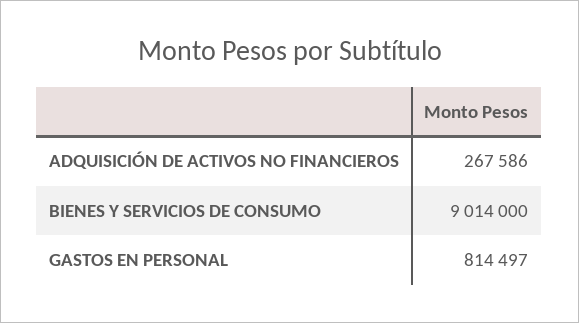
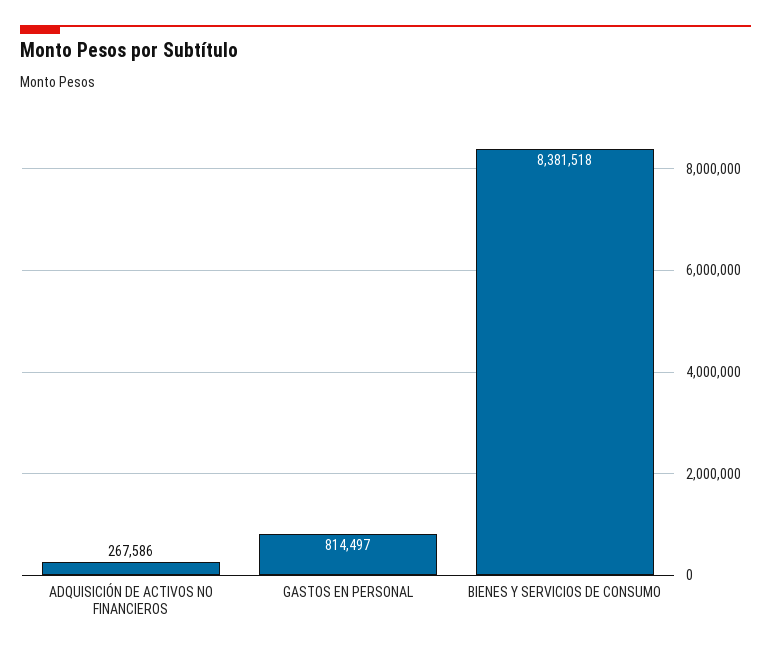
  {
    "ADQUISICIÓN DE ACTIVOS NO FINANCIEROS": 267586,
-   "BIENES Y SERVICIOS DE CONSUMO": 9014000,
+   "BIENES Y SERVICIOS DE CONSUMO": 8381518,
    "GASTOS EN PERSONAL": 814497
  }

